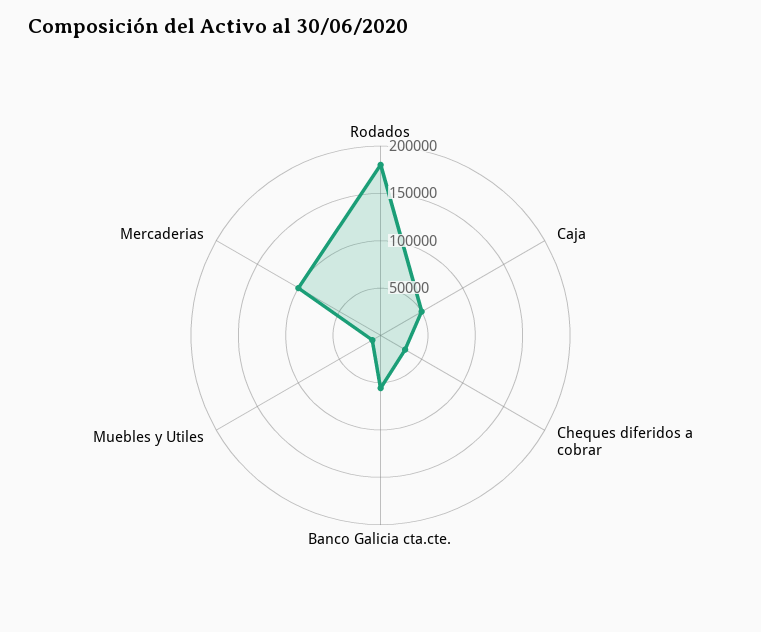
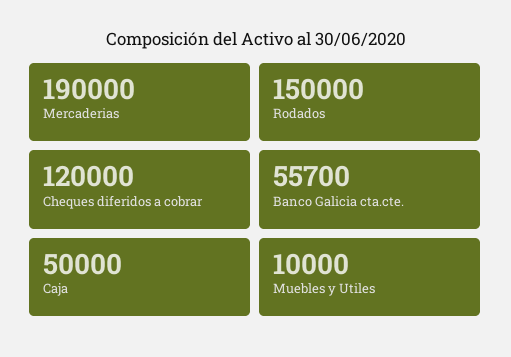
  {
-   "Rodados": 180000,
+   "Rodados": 150000,
    "Caja": 50000,
-   "Cheques diferidos a cobrar": 30000,
+   "Cheques diferidos a cobrar": 120000,
    "Banco Galicia cta.cte.": 55700,
    "Muebles y Utiles": 10000,
-   "Mercaderias": 100000
+   "Mercaderias": 190000
  }

